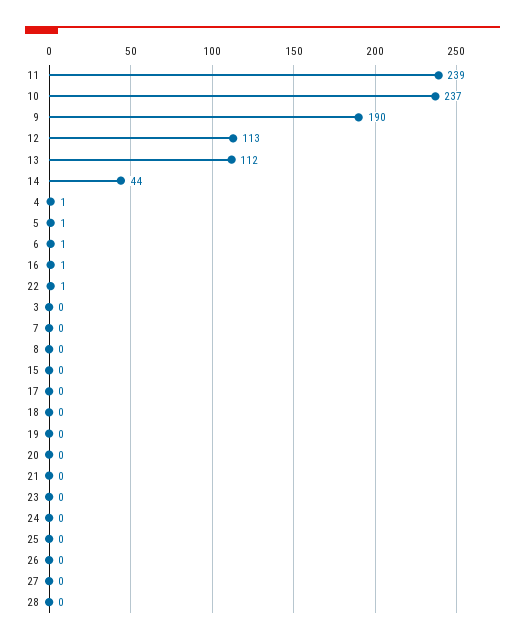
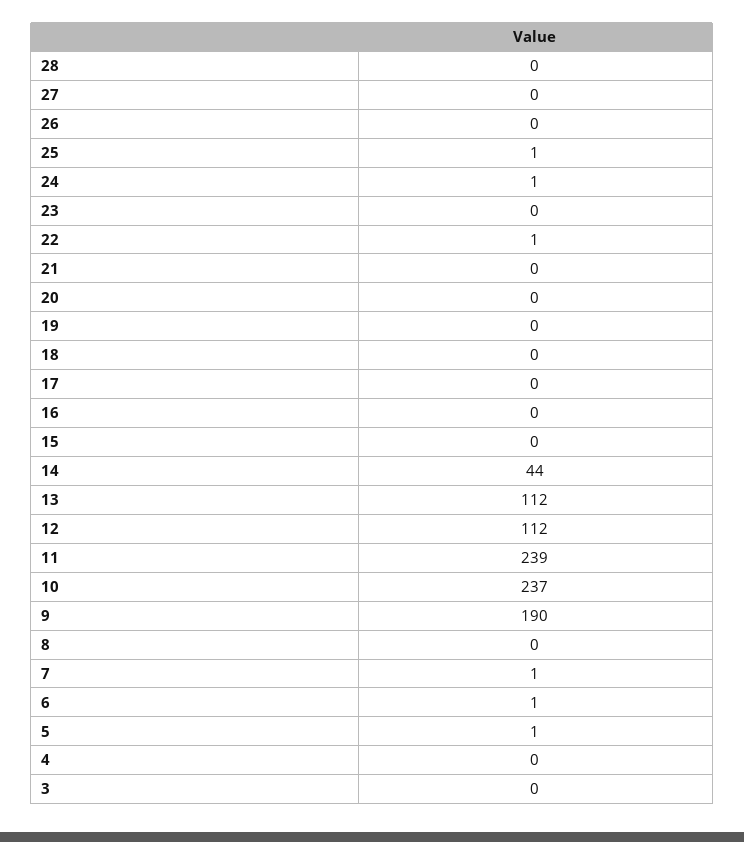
  {
    "11": 239,
    "10": 237,
    "9": 190,
-   "12": 113,
+   "12": 112,
    "13": 112,
    "14": 44,
-   "4": 1,
+   "4": 0,
    "5": 1,
    "6": 1,
-   "16": 1,
+   "16": 0,
    "22": 1,
    "3": 0,
-   "7": 0,
+   "7": 1,
    "8": 0,
    "15": 0,
    "17": 0,
    "18": 0,
    "19": 0,
    "20": 0,
    "21": 0,
    "23": 0,
-   "24": 0,
+   "24": 1,
-   "25": 0,
+   "25": 1,
    "26": 0,
    "27": 0,
    "28": 0
  }

